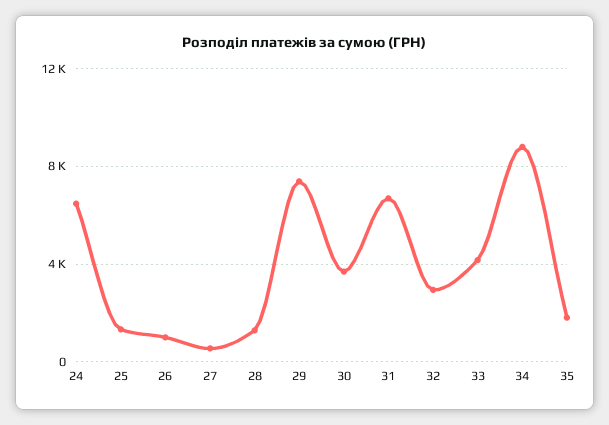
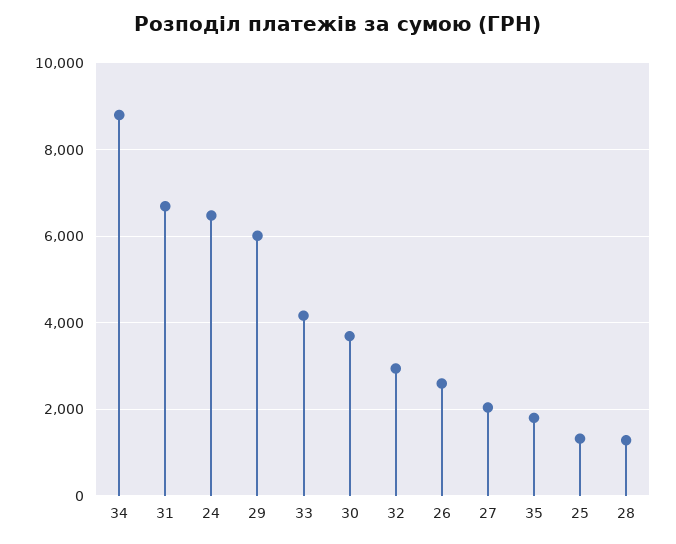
  {
    "24": 6400,
    "25": 1400,
-   "26": 1000,
+   "26": 2600,
-   "27": 500,
+   "27": 2000,
    "28": 1200,
-   "29": 7500,
+   "29": 6000,
    "30": 3600,
    "31": 6600,
    "32": 3000,
    "33": 4200,
    "34": 8800,
    "35": 1800
  }

